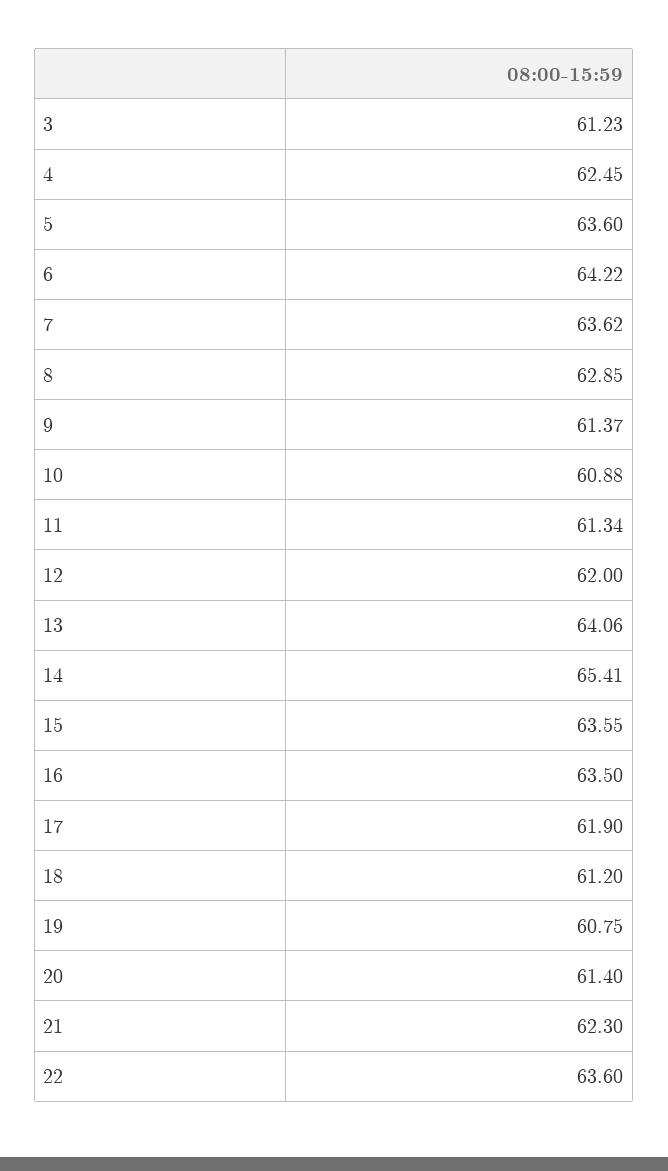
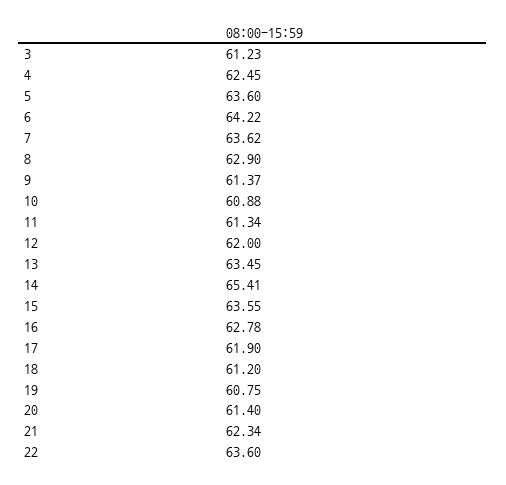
  {
    "3": 61.23,
    "4": 62.45,
    "5": 63.6,
    "6": 64.22,
    "7": 63.62,
-   "8": 62.85,
+   "8": 62.9,
    "9": 61.37,
    "10": 60.88,
    "11": 61.34,
    "12": 62,
-   "13": 64.06,
+   "13": 63.45,
    "14": 65.41,
    "15": 63.55,
-   "16": 63.5,
+   "16": 62.78,
    "17": 61.9,
    "18": 61.2,
    "19": 60.75,
    "20": 61.4,
-   "21": 62.3,
+   "21": 62.34,
    "22": 63.6
  }

